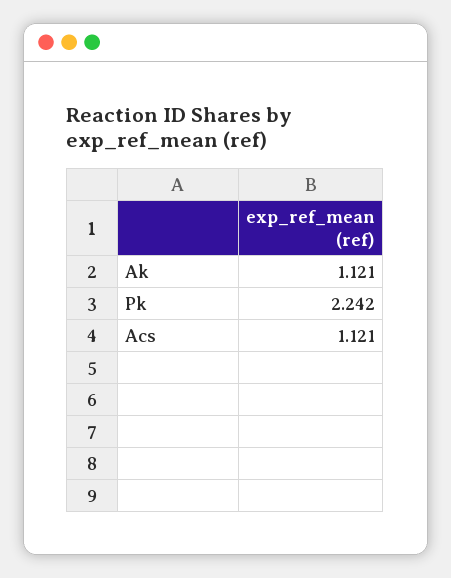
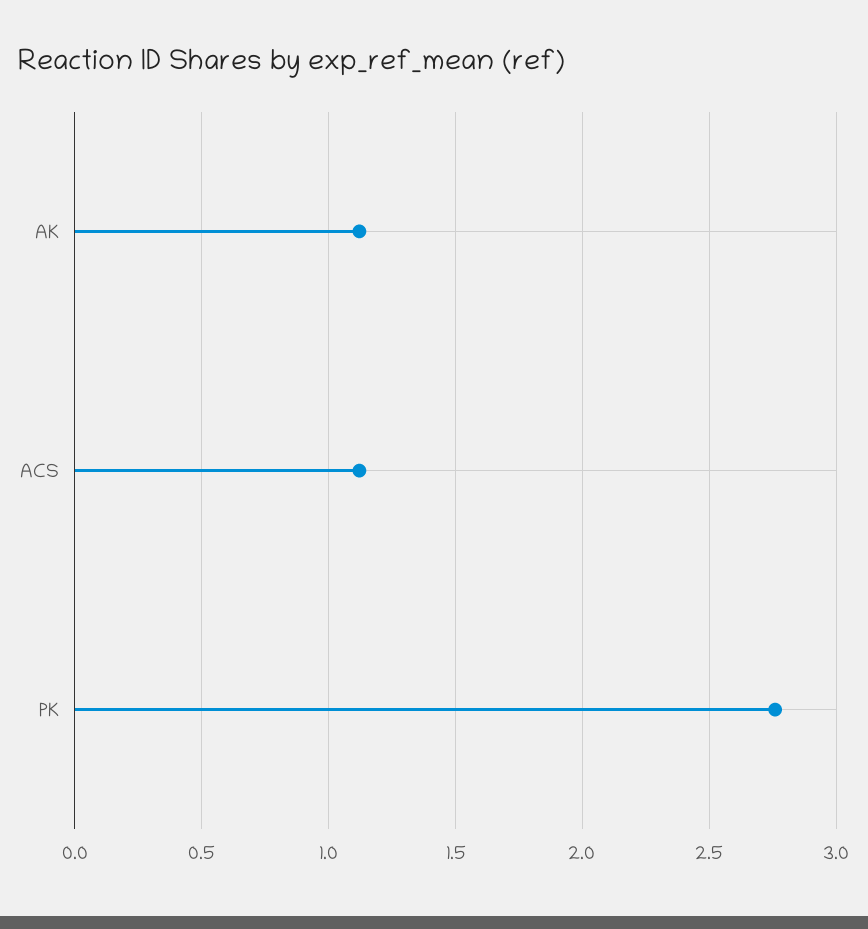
  {
    "Ak": 1.121,
-   "Pk": 2.242,
+   "Pk": 2.75,
    "Acs": 1.121
  }

